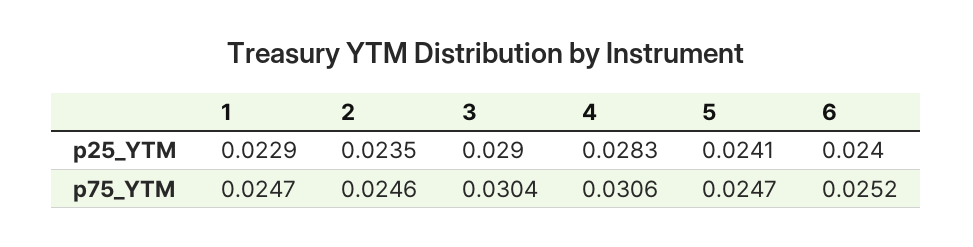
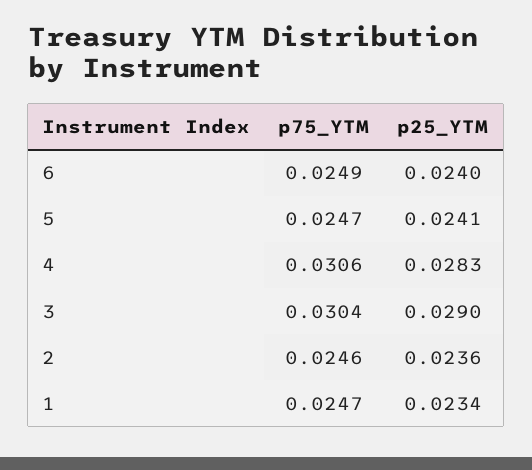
  {
    "1": {
-     "p25_YTM": 0.0229,
+     "p25_YTM": 0.0234,
      "p75_YTM": 0.0247
    },
    "2": {
-     "p25_YTM": 0.0235,
+     "p25_YTM": 0.0236,
      "p75_YTM": 0.0246
    },
    "3": {
      "p25_YTM": 0.029,
      "p75_YTM": 0.0304
    },
    "4": {
      "p25_YTM": 0.0283,
      "p75_YTM": 0.0306
    },
    "5": {
      "p25_YTM": 0.0241,
      "p75_YTM": 0.0247
    },
    "6": {
      "p25_YTM": 0.024,
-     "p75_YTM": 0.0252
+     "p75_YTM": 0.0249
    }
  }

